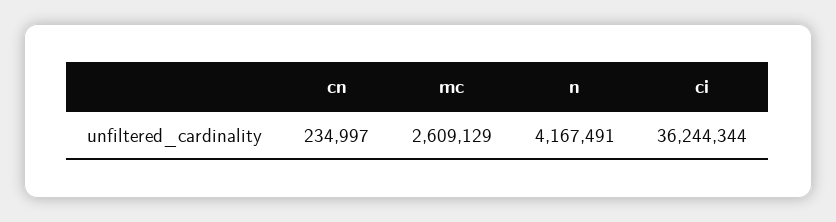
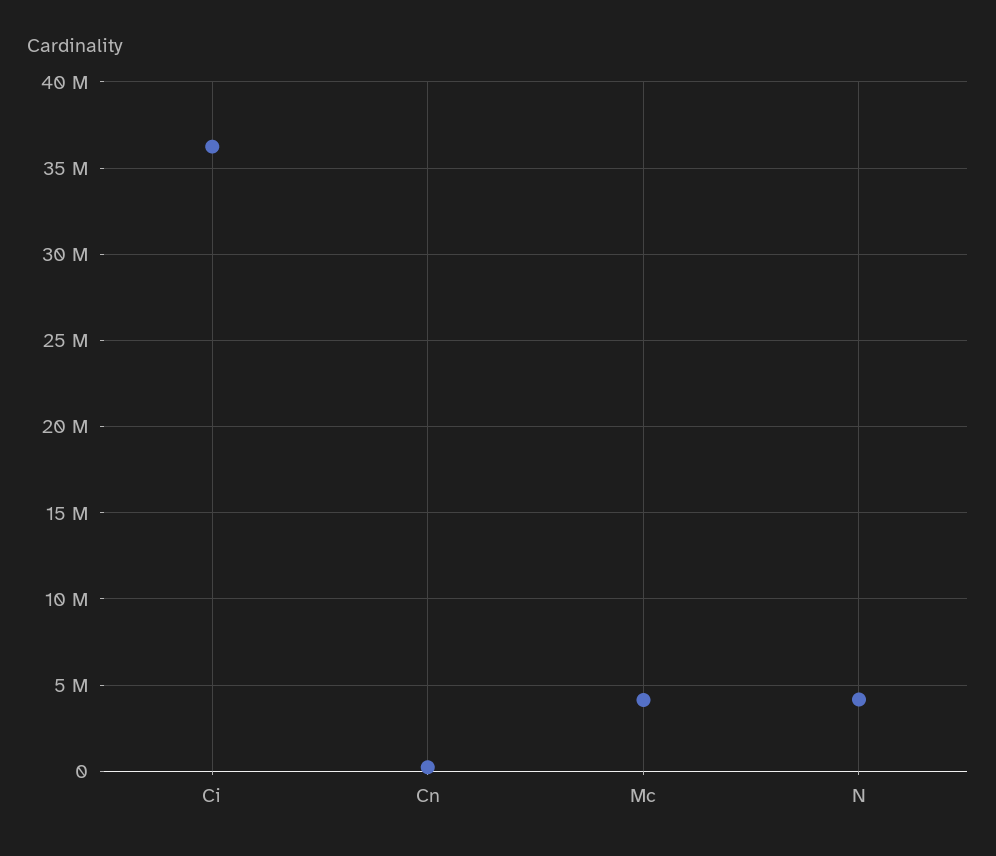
  {
    "cn": 234997,
-   "mc": 2609129,
+   "mc": 4000000,
    "n": 4167491,
    "ci": 36244344
  }

